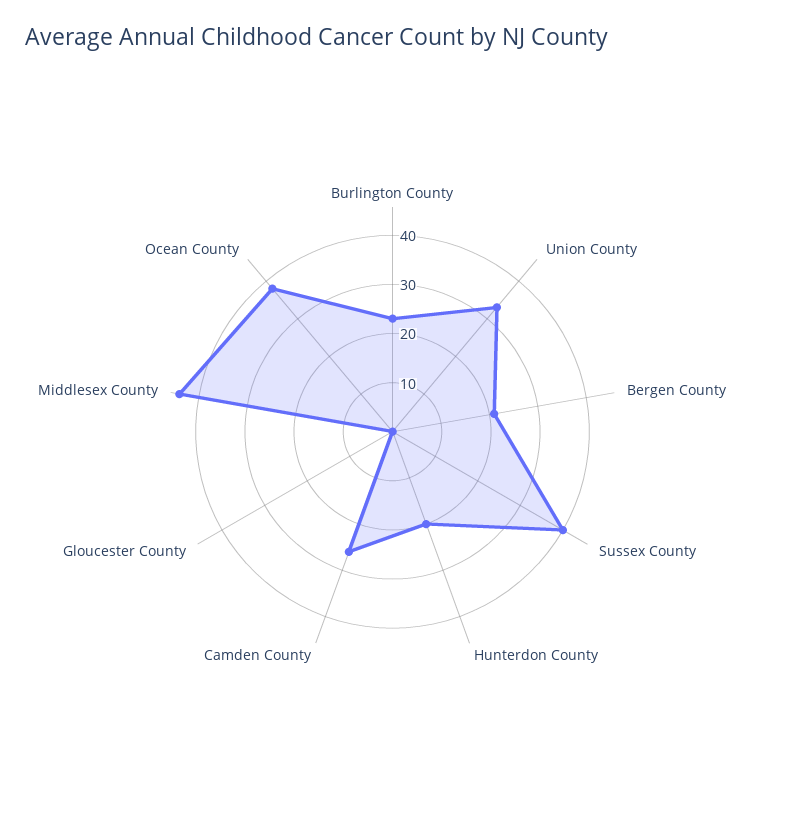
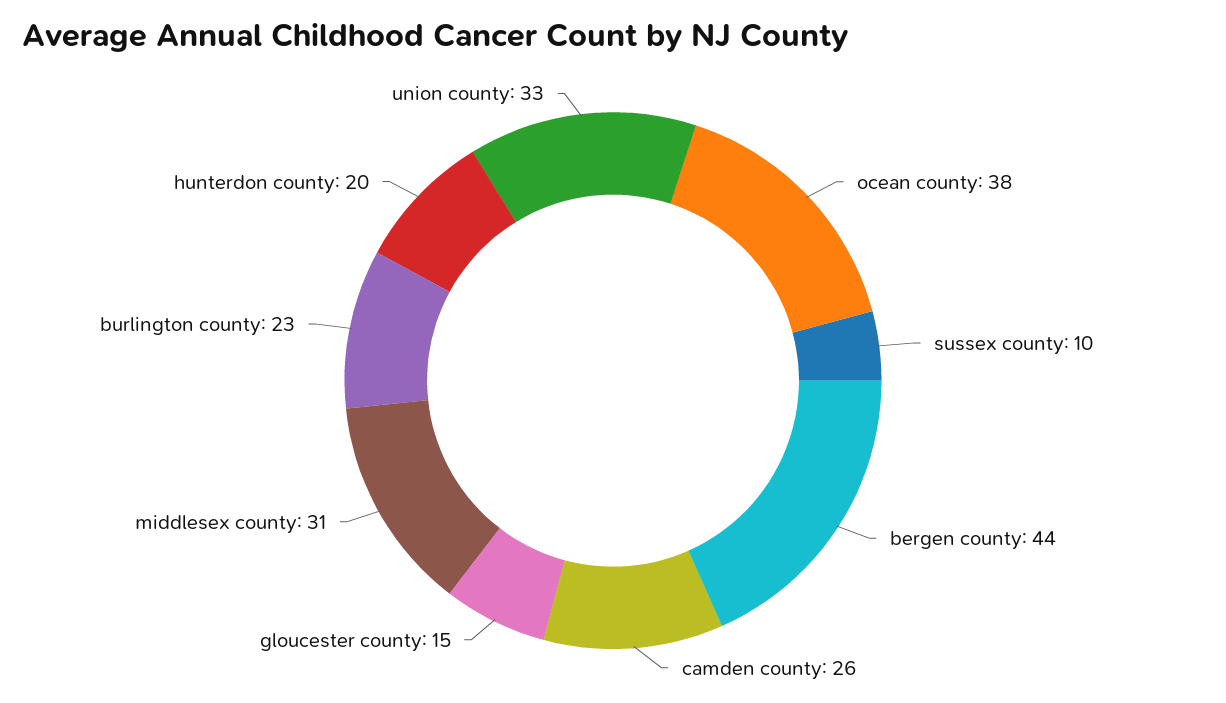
  {
    "Burlington County": 23,
    "Union County": 33,
-   "Bergen County": 20,
+   "Bergen County": 44,
-   "Sussex County": 40,
+   "Sussex County": 10,
    "Hunterdon County": 20,
    "Camden County": 26,
-   "Gloucester County": 0,
+   "Gloucester County": 15,
-   "Middlesex County": 45,
+   "Middlesex County": 31,
    "Ocean County": 38
  }

